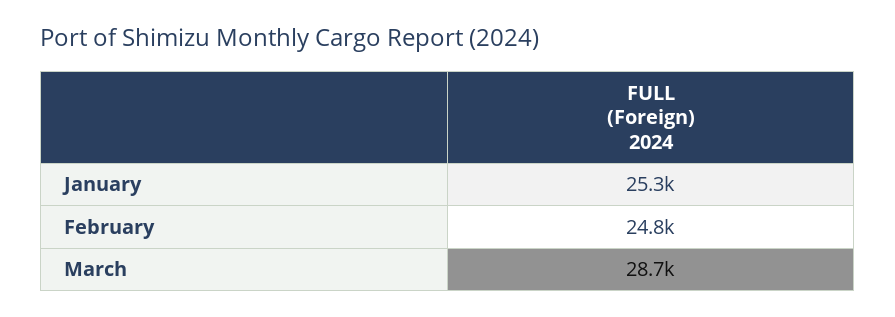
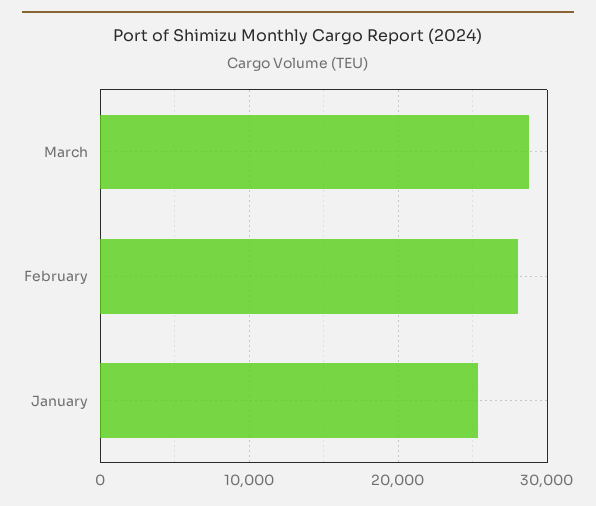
  {
    "January": 25300,
-   "February": 24800,
+   "February": 28000,
    "March": 28700
  }

